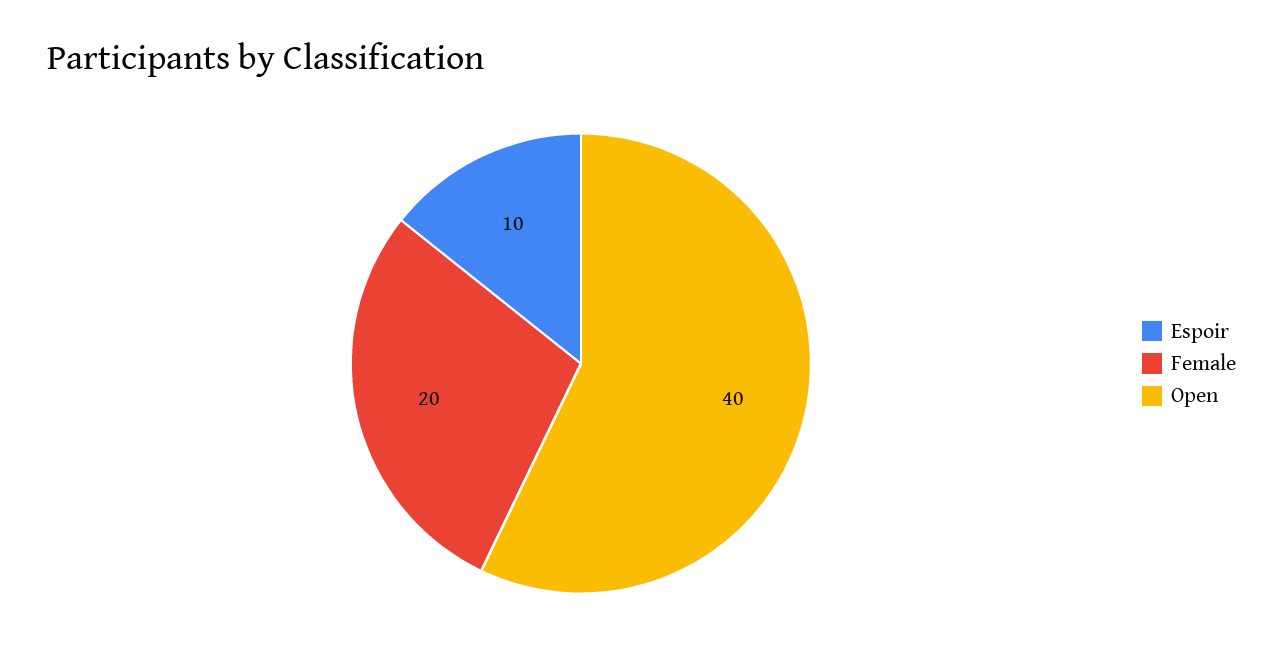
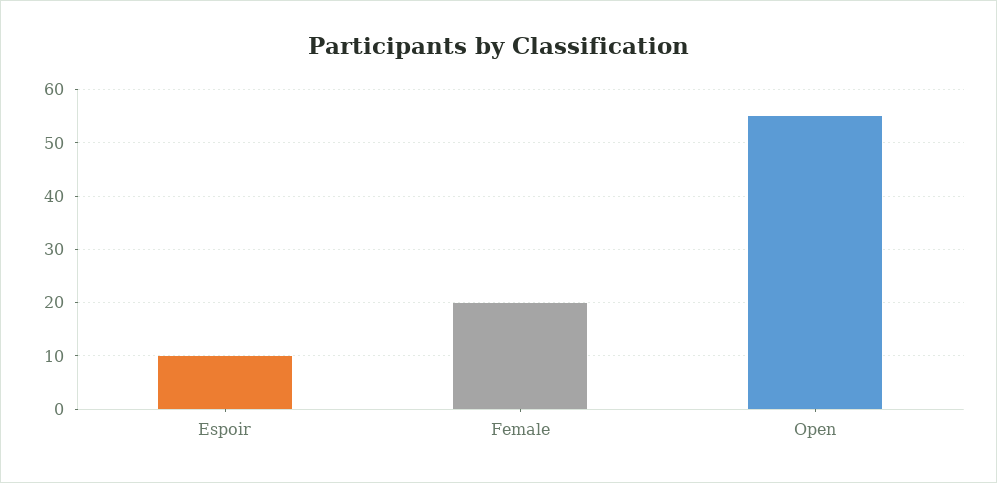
  {
    "Espoir": 10,
    "Female": 20,
-   "Open": 40
+   "Open": 55
  }

